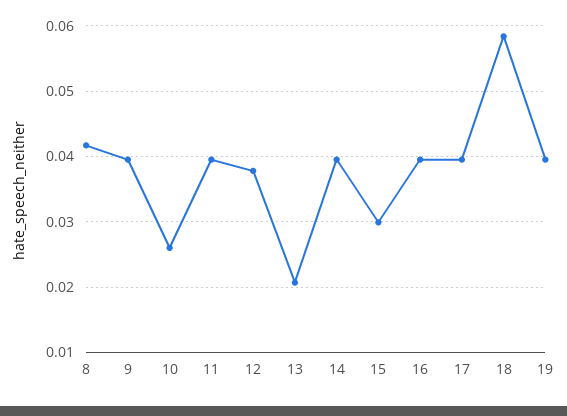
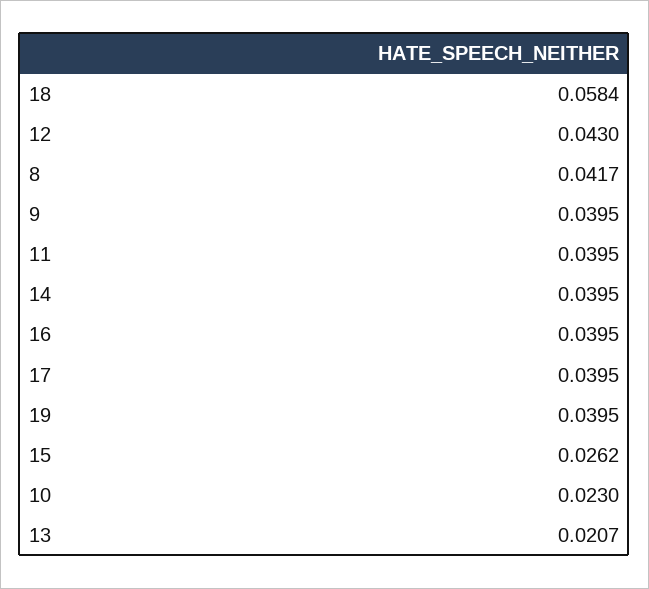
  {
    "8": 0.0417,
    "9": 0.0395,
-   "10": 0.026,
+   "10": 0.023,
    "11": 0.0395,
-   "12": 0.038,
+   "12": 0.043,
    "13": 0.0207,
    "14": 0.0395,
-   "15": 0.03,
+   "15": 0.0262,
    "16": 0.0395,
    "17": 0.0395,
    "18": 0.0584,
    "19": 0.0395
  }

